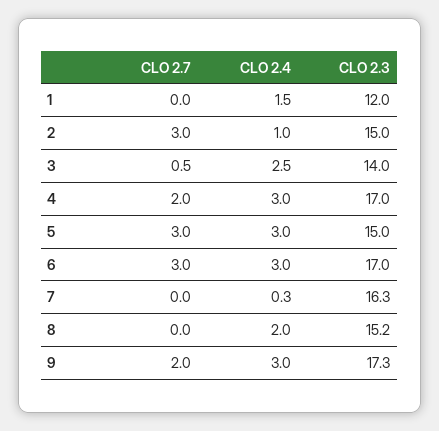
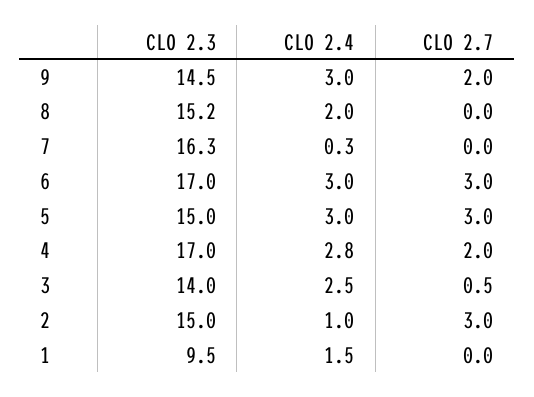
  {
    "CLO 2.7": {
      "1": 0,
      "2": 3,
      "3": 0.5,
      "4": 2,
      "5": 3,
      "6": 3,
      "7": 0,
      "8": 0,
      "9": 2
    },
    "CLO 2.4": {
      "1": 1.5,
      "2": 1,
      "3": 2.5,
-     "4": 3,
+     "4": 2.8,
      "5": 3,
      "6": 3,
      "7": 0.3,
      "8": 2,
      "9": 3
    },
    "CLO 2.3": {
-     "1": 12,
+     "1": 9.5,
      "2": 15,
      "3": 14,
      "4": 17,
      "5": 15,
      "6": 17,
      "7": 16.3,
      "8": 15.2,
-     "9": 17.3
+     "9": 14.5
    }
  }

